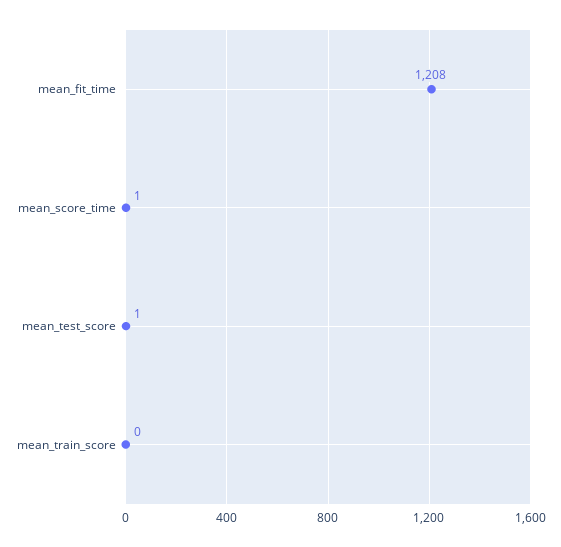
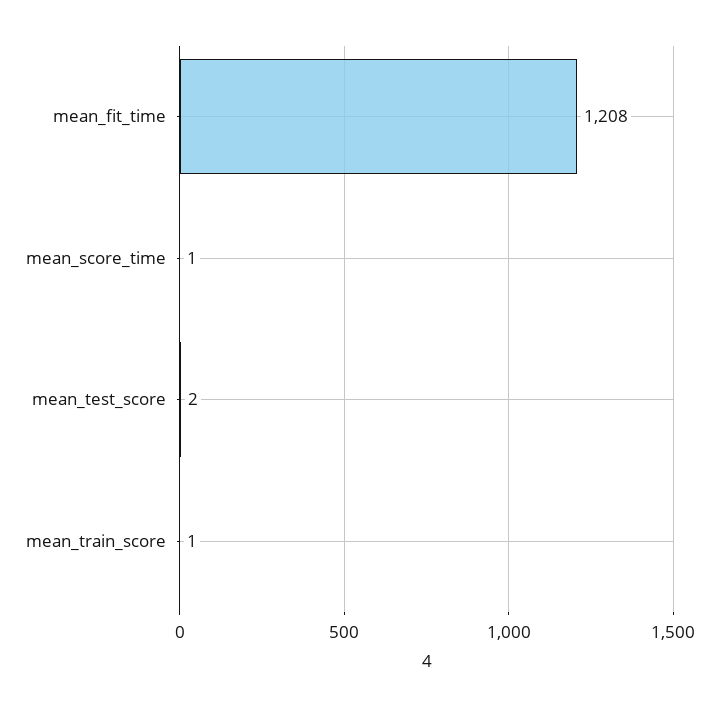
  {
    "mean_fit_time": 1208,
    "mean_score_time": 1,
-   "mean_test_score": 1,
+   "mean_test_score": 2,
-   "mean_train_score": 0
+   "mean_train_score": 1
  }

